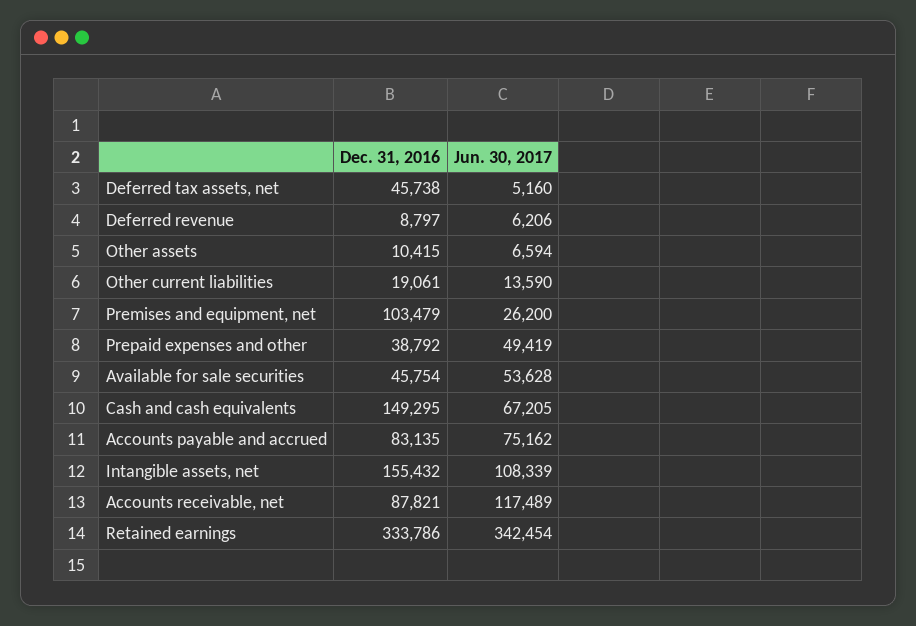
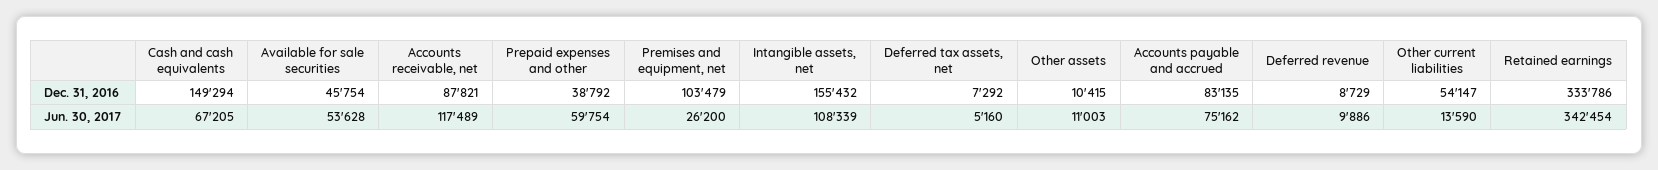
  {
    "Dec. 31, 2016": {
-     "Deferred tax assets, net": 45738,
+     "Deferred tax assets, net": 7292,
-     "Deferred revenue": 8797,
+     "Deferred revenue": 8729,
      "Other assets": 10415,
-     "Other current liabilities": 19061,
+     "Other current liabilities": 54147,
      "Premises and equipment, net": 103479,
      "Prepaid expenses and other": 38792,
      "Available for sale securities": 45754,
-     "Cash and cash equivalents": 149295,
+     "Cash and cash equivalents": 149294,
      "Accounts payable and accrued": 83135,
      "Intangible assets, net": 155432,
      "Accounts receivable, net": 87821,
      "Retained earnings": 333786
    },
    "Jun. 30, 2017": {
      "Deferred tax assets, net": 5160,
-     "Deferred revenue": 6206,
+     "Deferred revenue": 9886,
-     "Other assets": 6594,
+     "Other assets": 11003,
      "Other current liabilities": 13590,
      "Premises and equipment, net": 26200,
-     "Prepaid expenses and other": 49419,
+     "Prepaid expenses and other": 59754,
      "Available for sale securities": 53628,
      "Cash and cash equivalents": 67205,
      "Accounts payable and accrued": 75162,
      "Intangible assets, net": 108339,
      "Accounts receivable, net": 117489,
      "Retained earnings": 342454
    }
  }

